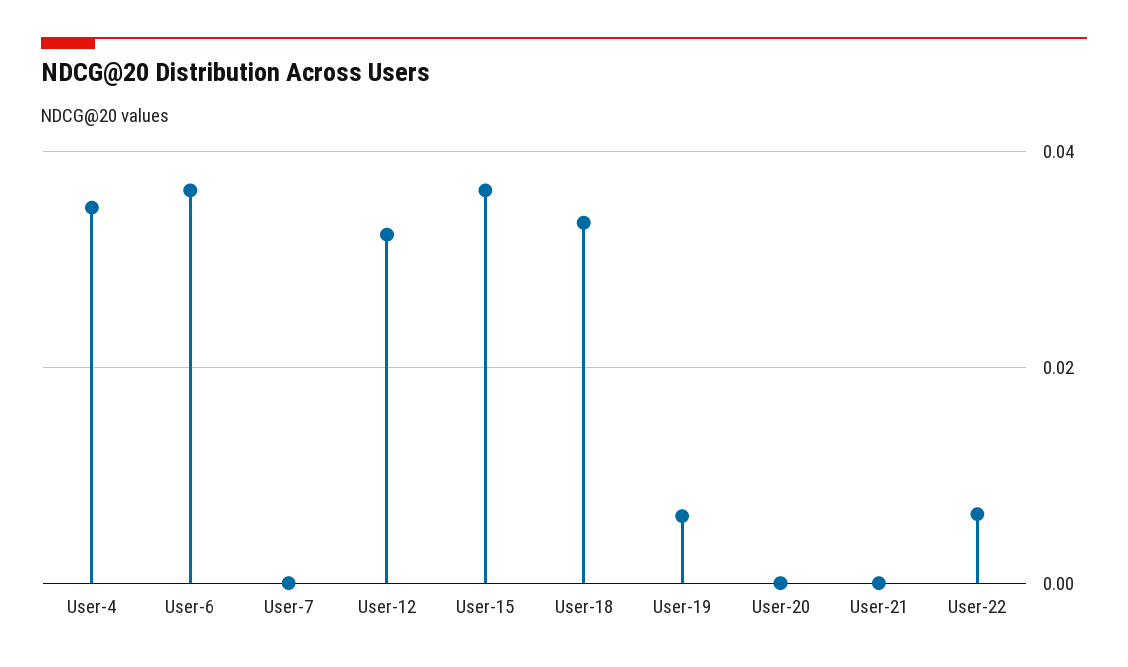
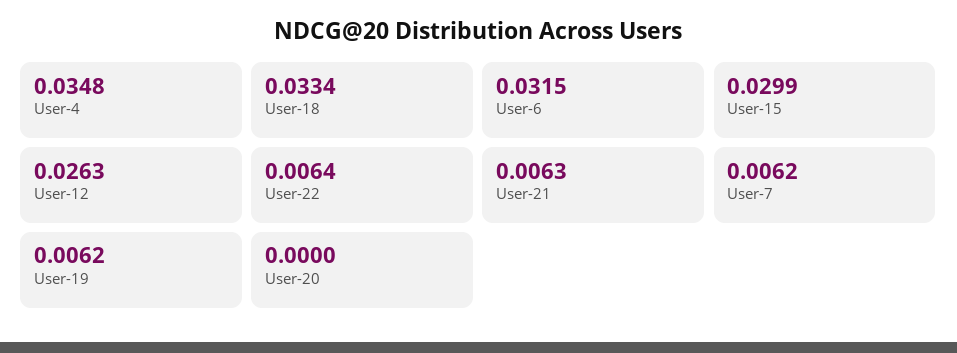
  {
    "User-4": 0.0348,
-   "User-6": 0.036,
+   "User-6": 0.0315,
-   "User-7": 0,
+   "User-7": 0.0062,
-   "User-12": 0.032,
+   "User-12": 0.0263,
-   "User-15": 0.036,
+   "User-15": 0.0299,
    "User-18": 0.0334,
    "User-19": 0.0062,
    "User-20": 0,
-   "User-21": 0,
+   "User-21": 0.0063,
    "User-22": 0.0064
  }

